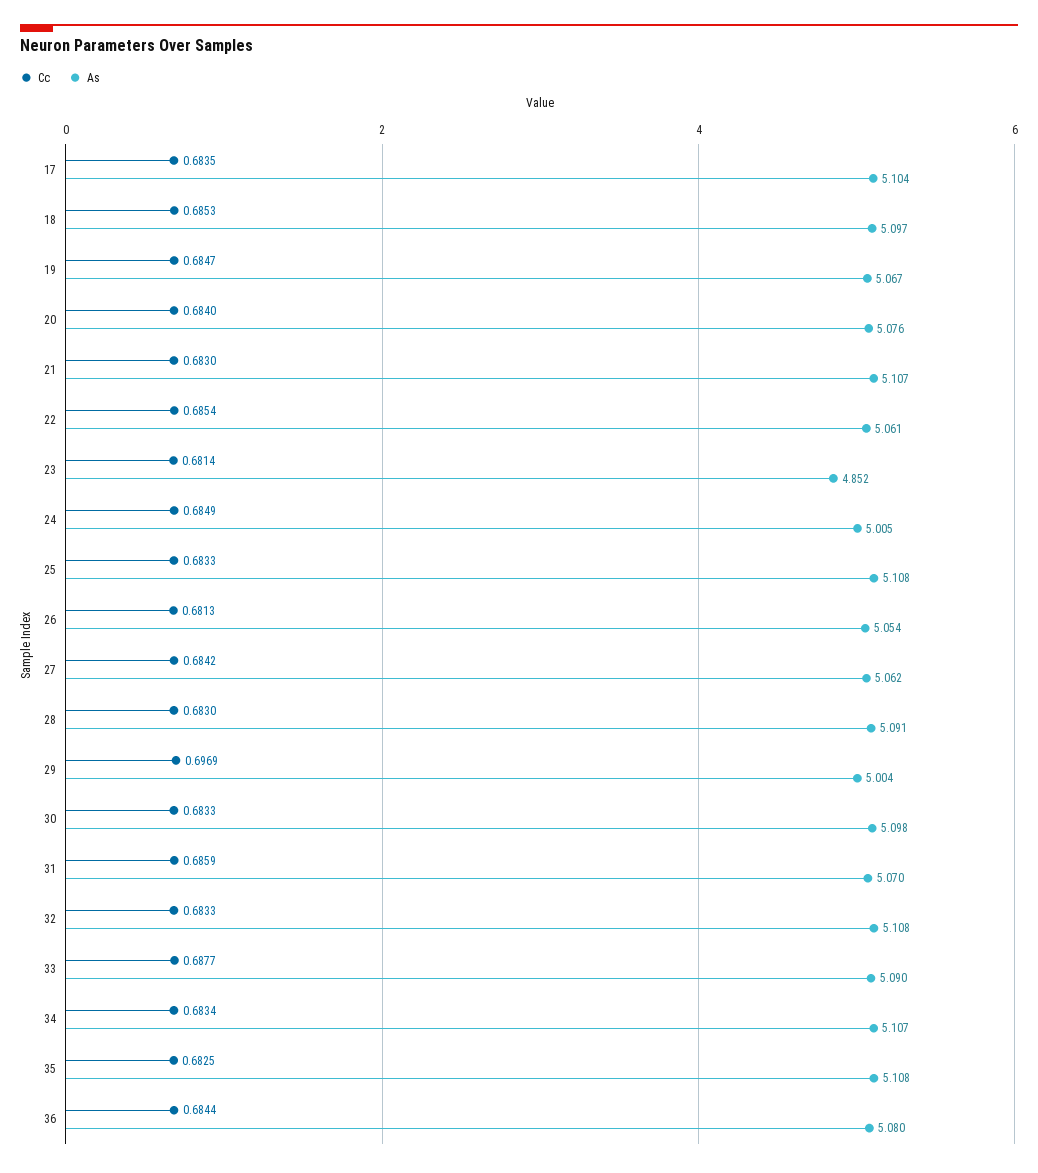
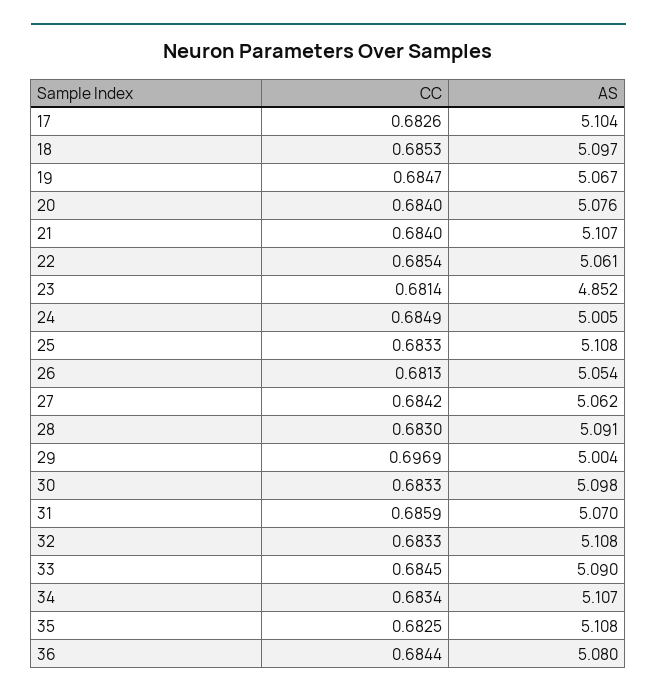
  {
    "Cc": {
-     "17": 0.6835,
+     "17": 0.6826,
      "18": 0.6853,
      "19": 0.6847,
      "20": 0.684,
-     "21": 0.683,
+     "21": 0.684,
      "22": 0.6854,
      "23": 0.6814,
      "24": 0.6849,
      "25": 0.6833,
      "26": 0.6813,
      "27": 0.6842,
      "28": 0.683,
      "29": 0.6969,
      "30": 0.6833,
      "31": 0.6859,
      "32": 0.6833,
-     "33": 0.6877,
+     "33": 0.6845,
      "34": 0.6834,
      "35": 0.6825,
      "36": 0.6844
    },
    "As": {
      "17": 5.104,
      "18": 5.097,
      "19": 5.067,
      "20": 5.076,
      "21": 5.107,
      "22": 5.061,
      "23": 4.852,
      "24": 5.005,
      "25": 5.108,
      "26": 5.054,
      "27": 5.062,
      "28": 5.091,
      "29": 5.004,
      "30": 5.098,
      "31": 5.07,
      "32": 5.108,
      "33": 5.09,
      "34": 5.107,
      "35": 5.108,
      "36": 5.08
    }
  }

